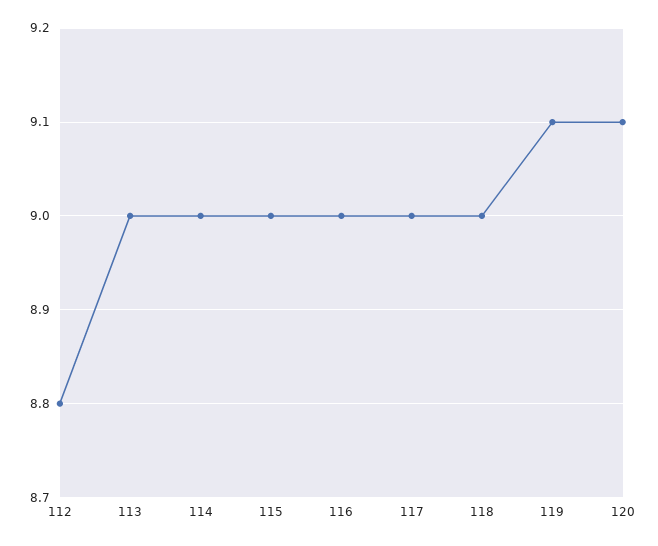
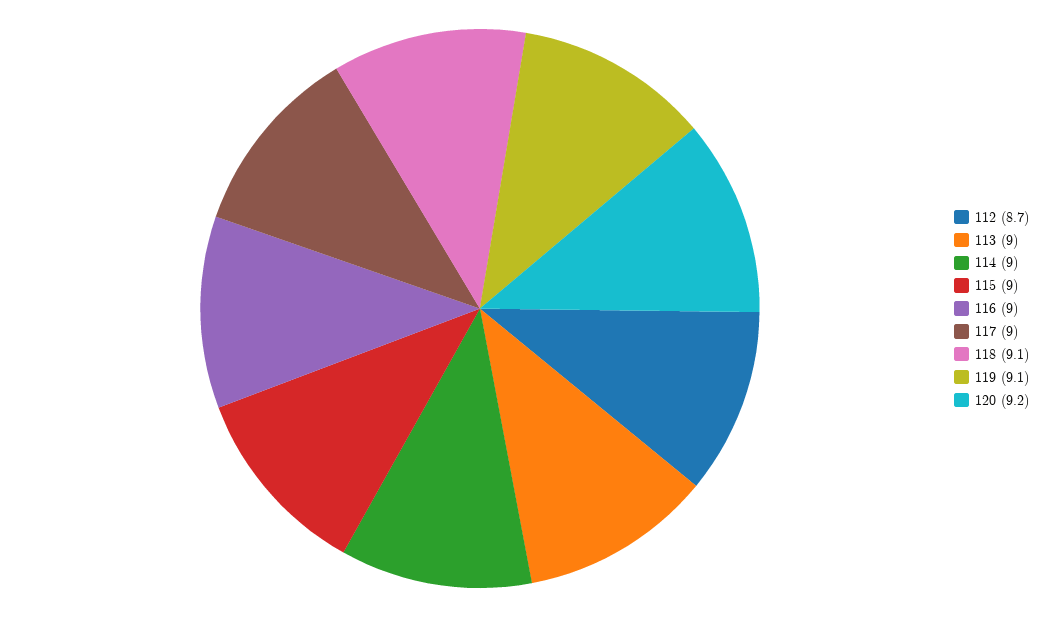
  {
-   "112": 8.8,
+   "112": 8.7,
    "113": 9,
    "114": 9,
    "115": 9,
    "116": 9,
    "117": 9,
-   "118": 9,
+   "118": 9.1,
    "119": 9.1,
-   "120": 9.1
+   "120": 9.2
  }

